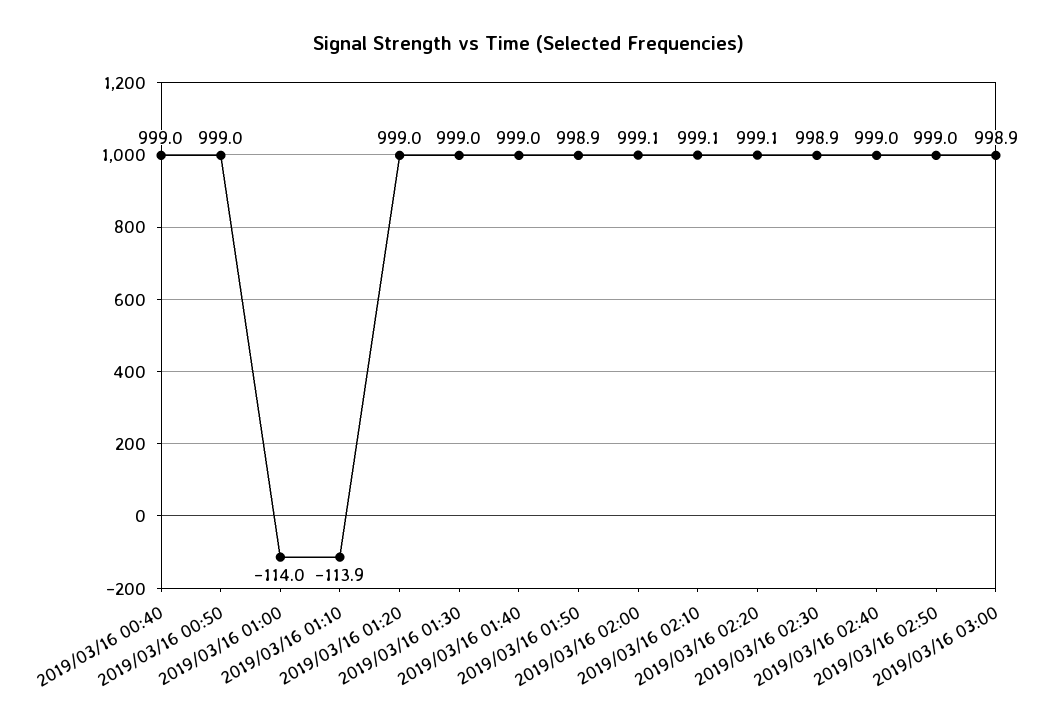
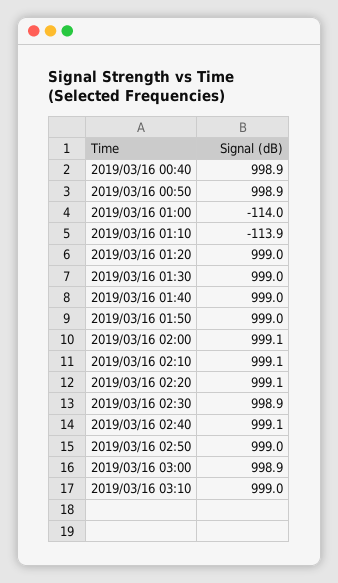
  {
-   "2019/03/16 00:40": 999,
+   "2019/03/16 00:40": 998.9,
-   "2019/03/16 00:50": 999,
+   "2019/03/16 00:50": 998.9,
    "2019/03/16 01:00": -114,
    "2019/03/16 01:10": -113.9,
    "2019/03/16 01:20": 999,
    "2019/03/16 01:30": 999,
    "2019/03/16 01:40": 999,
-   "2019/03/16 01:50": 998.9,
+   "2019/03/16 01:50": 999,
    "2019/03/16 02:00": 999.1,
    "2019/03/16 02:10": 999.1,
    "2019/03/16 02:20": 999.1,
    "2019/03/16 02:30": 998.9,
-   "2019/03/16 02:40": 999,
+   "2019/03/16 02:40": 999.1,
    "2019/03/16 02:50": 999,
-   "2019/03/16 03:00": 998.9
+   "2019/03/16 03:00": 998.9,
+   "2019/03/16 03:10": 999
  }

